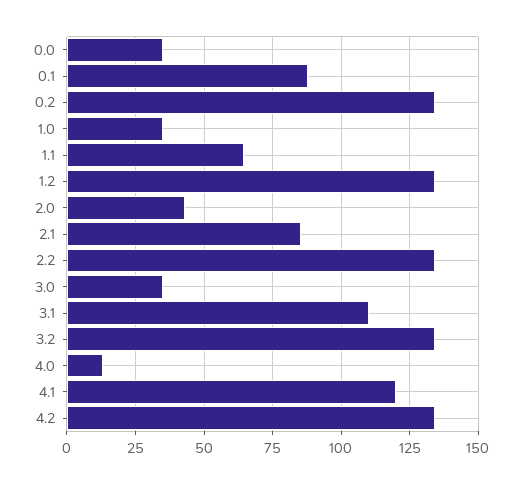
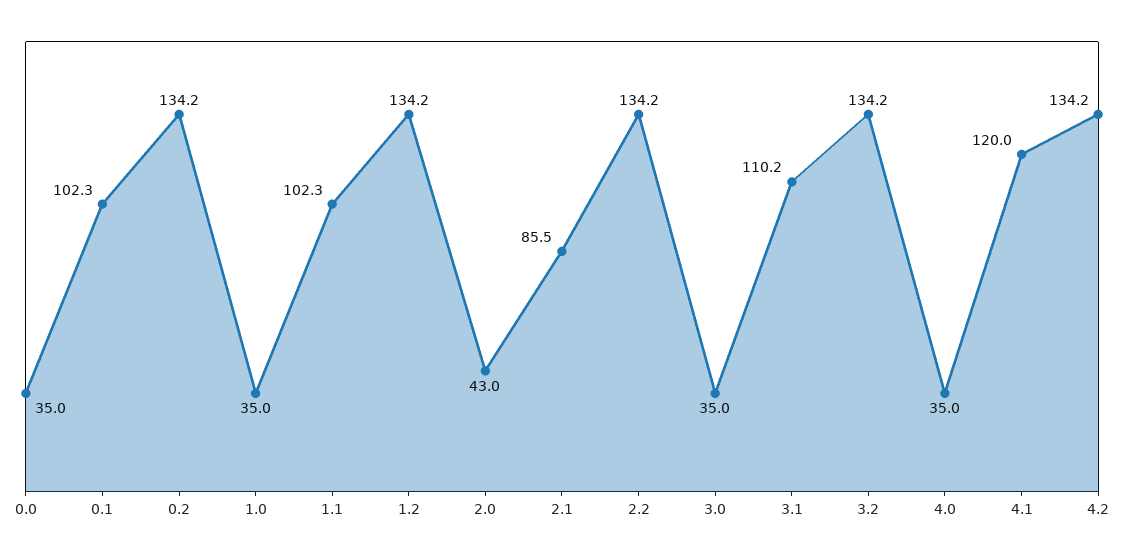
  {
    "0.0": 35,
-   "0.1": 87.5,
+   "0.1": 102.3,
    "0.2": 134.2,
    "1.0": 35,
-   "1.1": 65,
+   "1.1": 102.3,
    "1.2": 134.2,
    "2.0": 43,
    "2.1": 85.5,
    "2.2": 134.2,
    "3.0": 35,
    "3.1": 110.2,
    "3.2": 134.2,
-   "4.0": 12.5,
+   "4.0": 35,
    "4.1": 120,
    "4.2": 134.2
  }

